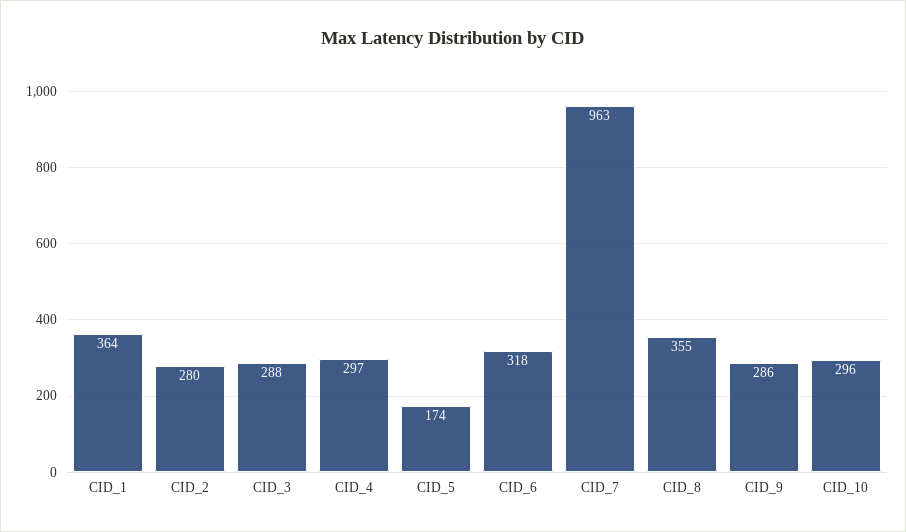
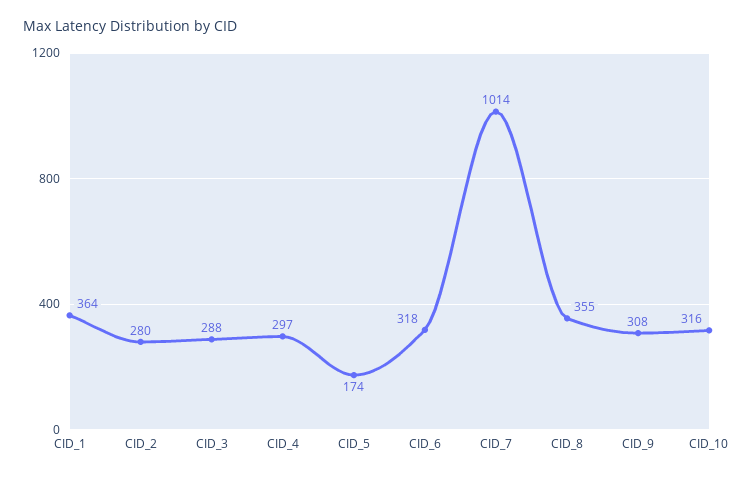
  {
    "CID_1": 364,
    "CID_2": 280,
    "CID_3": 288,
    "CID_4": 297,
    "CID_5": 174,
    "CID_6": 318,
-   "CID_7": 963,
+   "CID_7": 1014,
    "CID_8": 355,
-   "CID_9": 286,
+   "CID_9": 308,
-   "CID_10": 296
+   "CID_10": 316
  }

